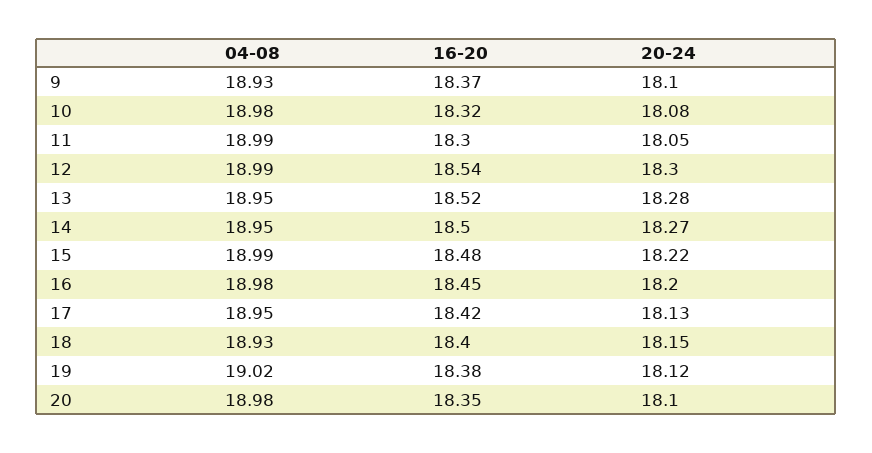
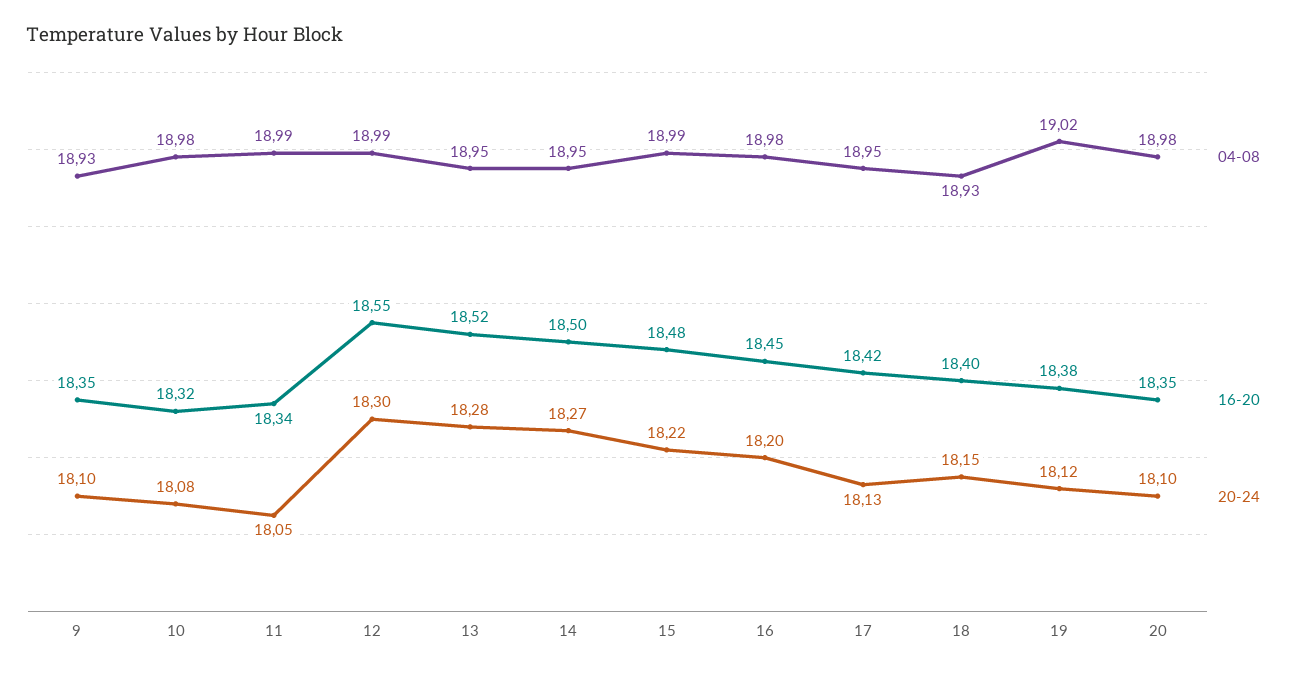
  {
    "04-08": {
      "9": 18.93,
      "10": 18.98,
      "11": 18.99,
      "12": 18.99,
      "13": 18.95,
      "14": 18.95,
      "15": 18.99,
      "16": 18.98,
      "17": 18.95,
      "18": 18.93,
      "19": 19.02,
      "20": 18.98
    },
    "16-20": {
-     "9": 18.37,
+     "9": 18.35,
      "10": 18.32,
-     "11": 18.3,
+     "11": 18.34,
-     "12": 18.54,
+     "12": 18.55,
      "13": 18.52,
      "14": 18.5,
      "15": 18.48,
      "16": 18.45,
      "17": 18.42,
      "18": 18.4,
      "19": 18.38,
      "20": 18.35
    },
    "20-24": {
      "9": 18.1,
      "10": 18.08,
      "11": 18.05,
      "12": 18.3,
      "13": 18.28,
      "14": 18.27,
      "15": 18.22,
      "16": 18.2,
      "17": 18.13,
      "18": 18.15,
      "19": 18.12,
      "20": 18.1
    }
  }

